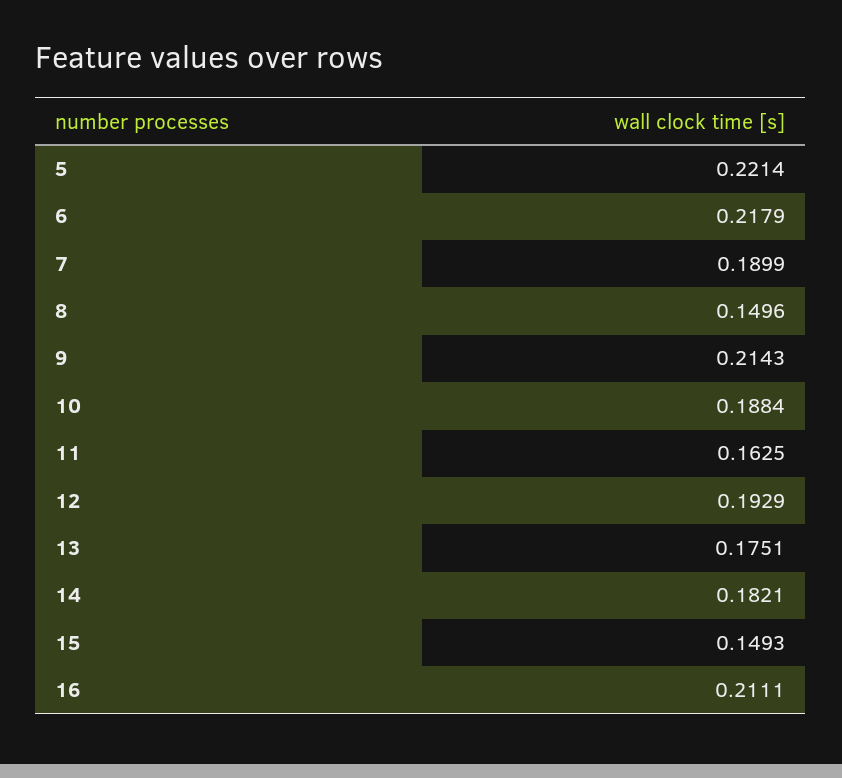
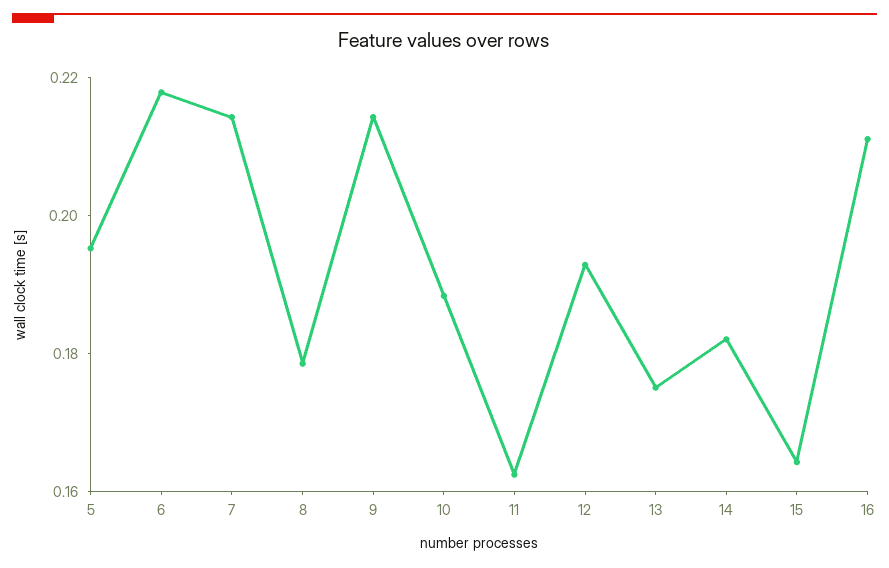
  {
-   "5": 0.2214,
+   "5": 0.195,
    "6": 0.2179,
-   "7": 0.1899,
+   "7": 0.215,
-   "8": 0.1496,
+   "8": 0.18,
    "9": 0.2143,
    "10": 0.1884,
    "11": 0.1625,
    "12": 0.1929,
    "13": 0.1751,
    "14": 0.1821,
-   "15": 0.1493,
+   "15": 0.165,
    "16": 0.2111
  }

